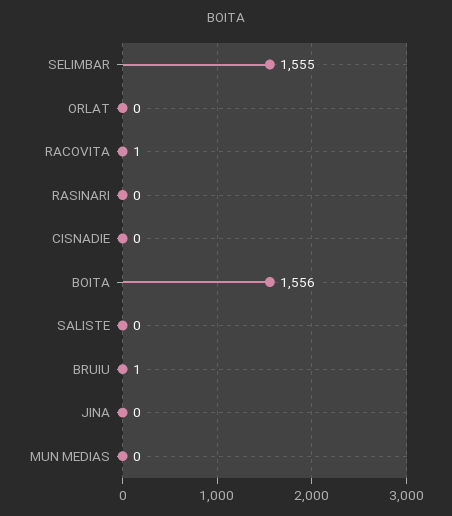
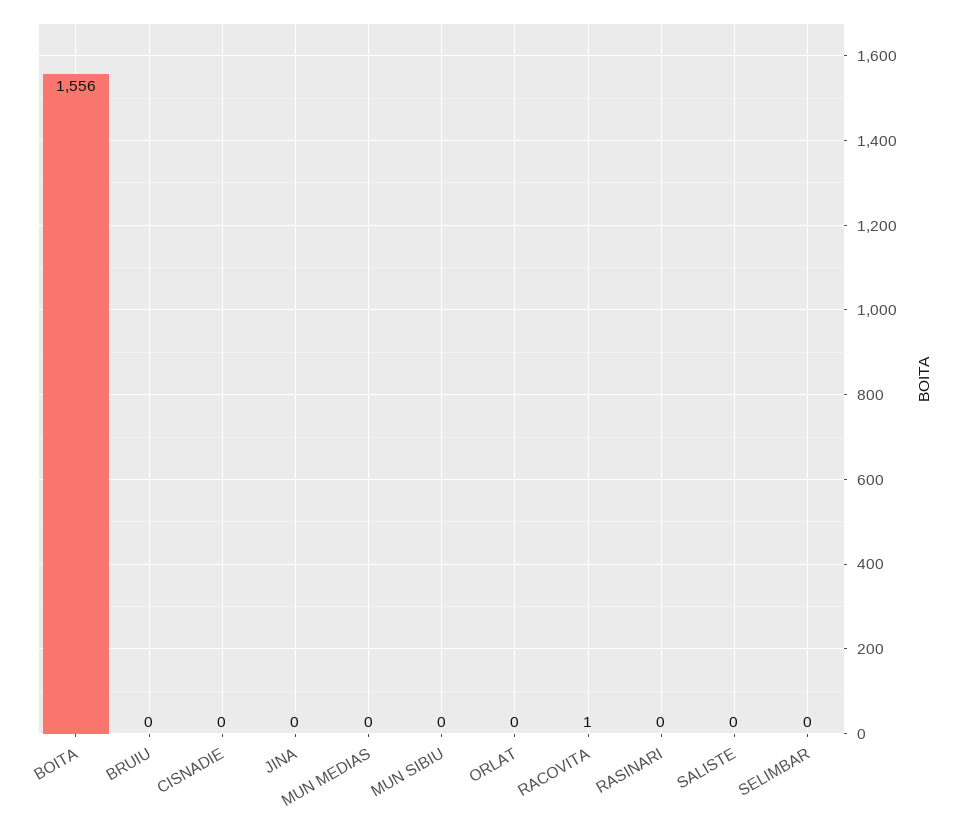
  {
-   "SELIMBAR": 1555,
+   "SELIMBAR": 0,
    "ORLAT": 0,
    "RACOVITA": 1,
    "RASINARI": 0,
    "CISNADIE": 0,
    "BOITA": 1556,
    "SALISTE": 0,
-   "BRUIU": 1,
+   "BRUIU": 0,
    "JINA": 0,
-   "MUN MEDIAS": 0
+   "MUN MEDIAS": 0,
+   "MUN SIBIU": 0
  }

